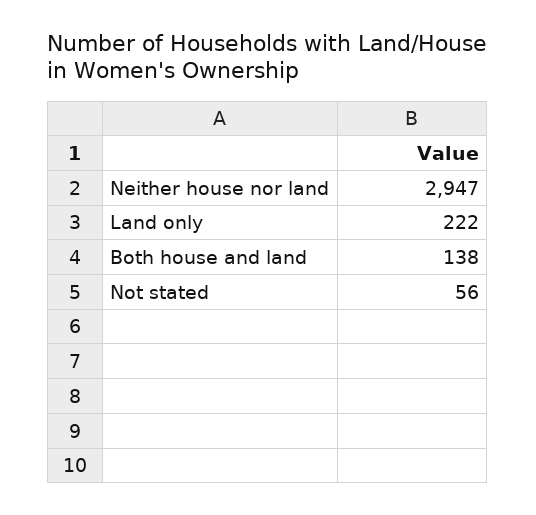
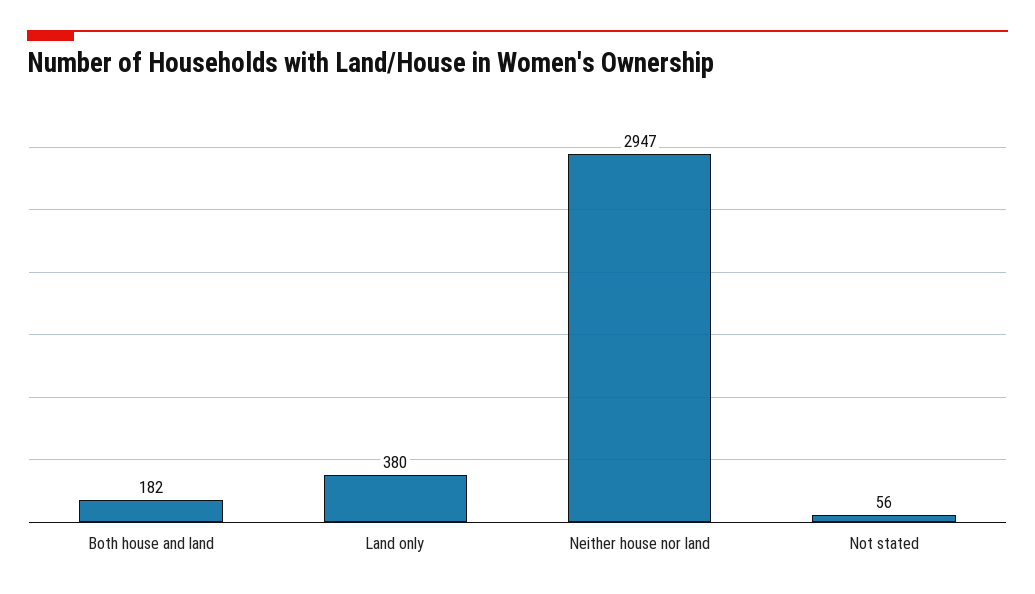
  {
    "Neither house nor land": 2947,
-   "Land only": 222,
+   "Land only": 380,
-   "Both house and land": 138,
+   "Both house and land": 182,
    "Not stated": 56
  }

